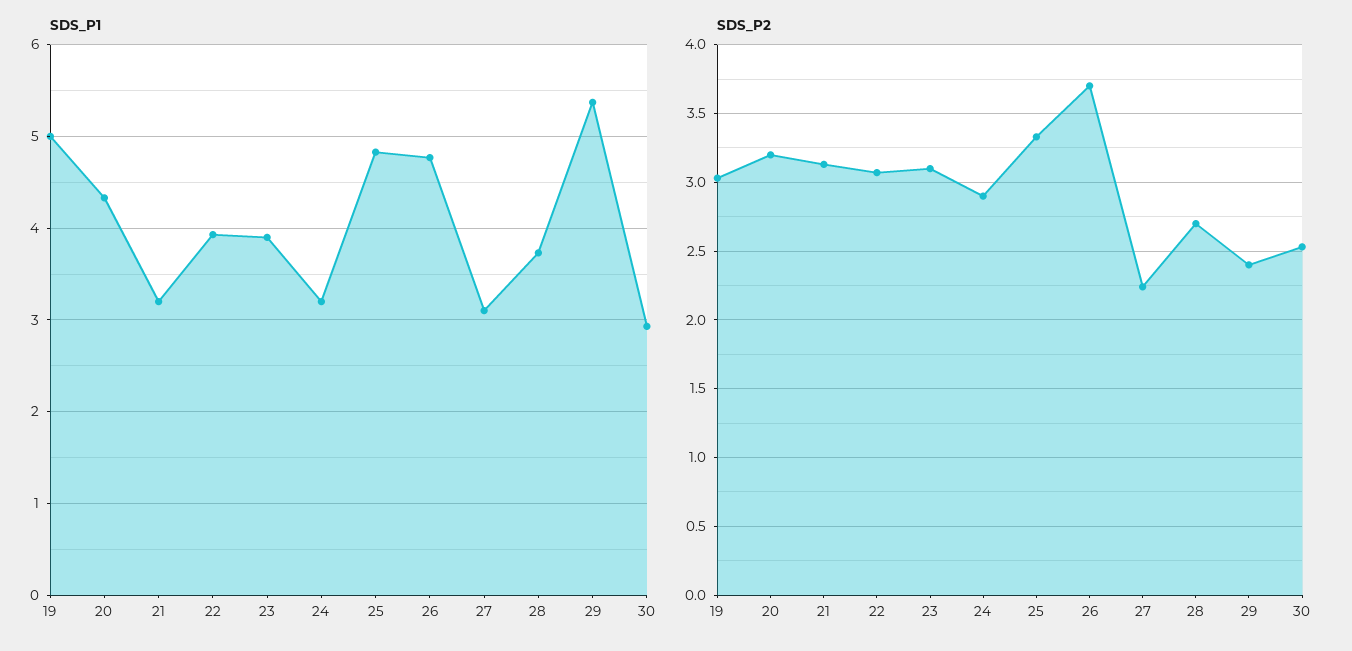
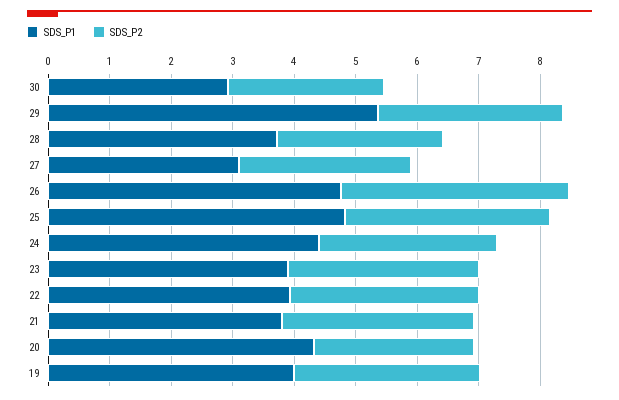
  {
    "SDS_P1": {
-     "19": 5,
+     "19": 4,
      "20": 4.3,
-     "21": 3.2,
+     "21": 3.8,
      "22": 3.9,
      "23": 3.9,
-     "24": 3.2,
+     "24": 4.4,
      "25": 4.8,
      "26": 4.8,
      "27": 3.1,
      "28": 3.7,
      "29": 5.4,
      "30": 2.9
    },
    "SDS_P2": {
      "19": 3.05,
-     "20": 3.2,
+     "20": 2.6,
      "21": 3.15,
      "22": 3.05,
      "23": 3.1,
      "24": 2.9,
      "25": 3.35,
      "26": 3.7,
-     "27": 2.25,
+     "27": 2.8,
      "28": 2.7,
-     "29": 2.4,
+     "29": 3,
      "30": 2.55
    }
  }

